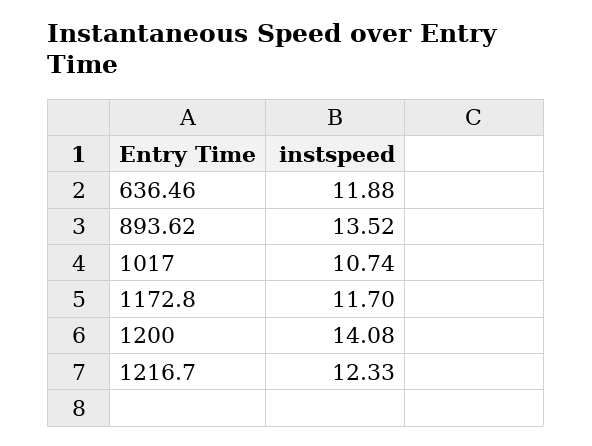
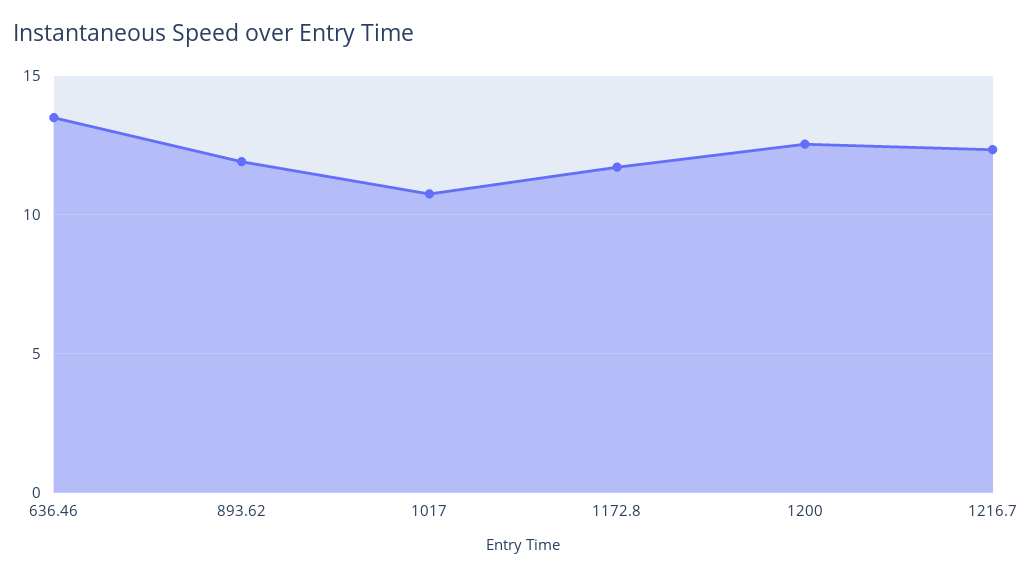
  {
-   "636.46": 11.88,
+   "636.46": 13.5,
-   "893.62": 13.52,
+   "893.62": 12,
    "1017": 10.74,
    "1172.8": 11.7,
-   "1200": 14.08,
+   "1200": 12.5,
    "1216.7": 12.33
  }

